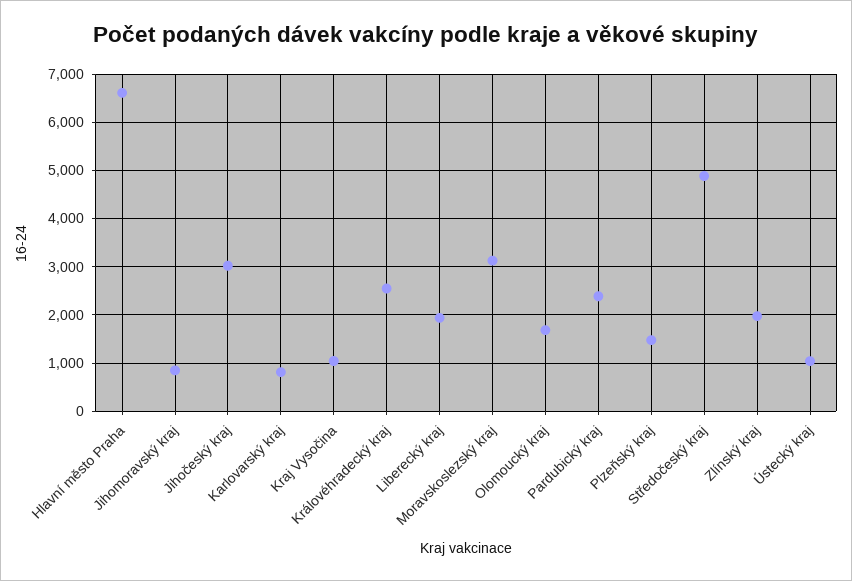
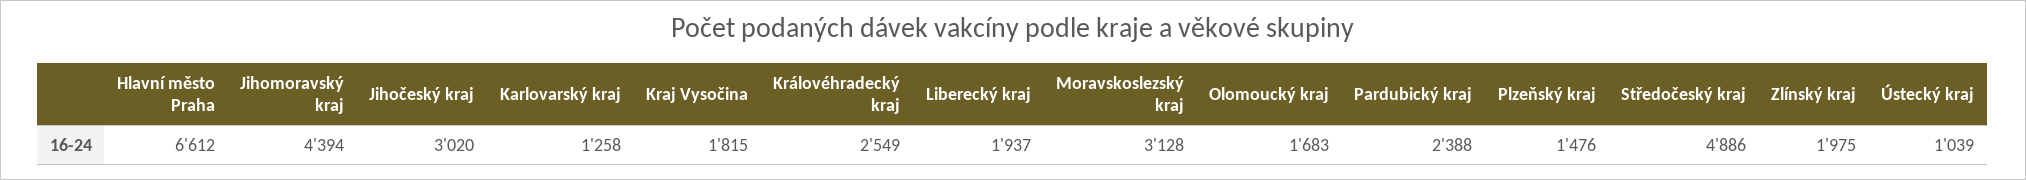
  {
    "Hlavní město Praha": 6612,
-   "Jihomoravský kraj": 800,
+   "Jihomoravský kraj": 4394,
    "Jihočeský kraj": 3020,
-   "Karlovarský kraj": 800,
+   "Karlovarský kraj": 1258,
-   "Kraj Vysočina": 1000,
+   "Kraj Vysočina": 1815,
    "Královéhradecký kraj": 2549,
    "Liberecký kraj": 1937,
    "Moravskoslezský kraj": 3128,
    "Olomoucký kraj": 1683,
    "Pardubický kraj": 2388,
    "Plzeňský kraj": 1476,
    "Středočeský kraj": 4886,
    "Zlínský kraj": 1975,
    "Ústecký kraj": 1039
  }

